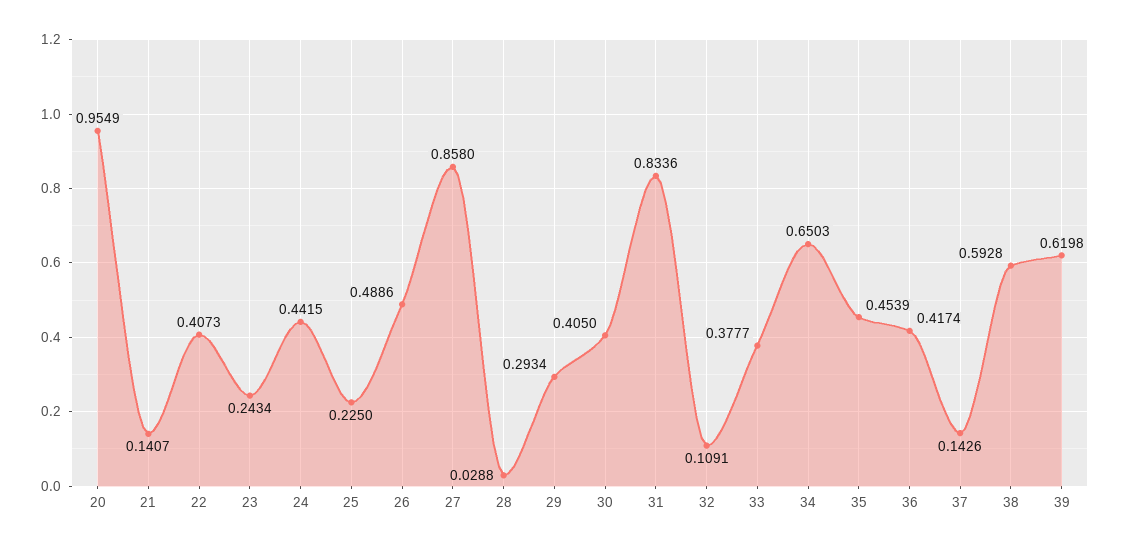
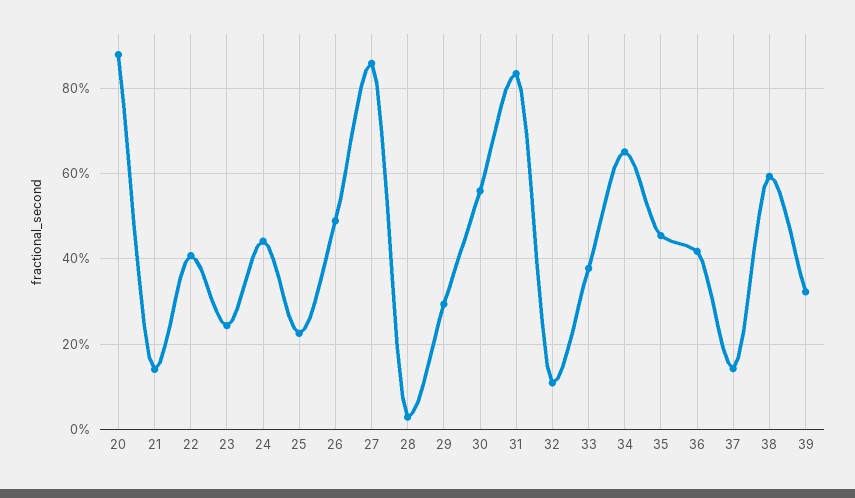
  {
-   "20": 0.9549,
+   "20": 0.88,
    "21": 0.1407,
    "22": 0.4073,
    "23": 0.2434,
    "24": 0.4415,
    "25": 0.225,
    "26": 0.4886,
    "27": 0.858,
    "28": 0.0288,
    "29": 0.2934,
-   "30": 0.405,
+   "30": 0.56,
    "31": 0.8336,
    "32": 0.1091,
    "33": 0.3777,
    "34": 0.6503,
    "35": 0.4539,
    "36": 0.4174,
    "37": 0.1426,
    "38": 0.5928,
-   "39": 0.6198
+   "39": 0.32
  }

